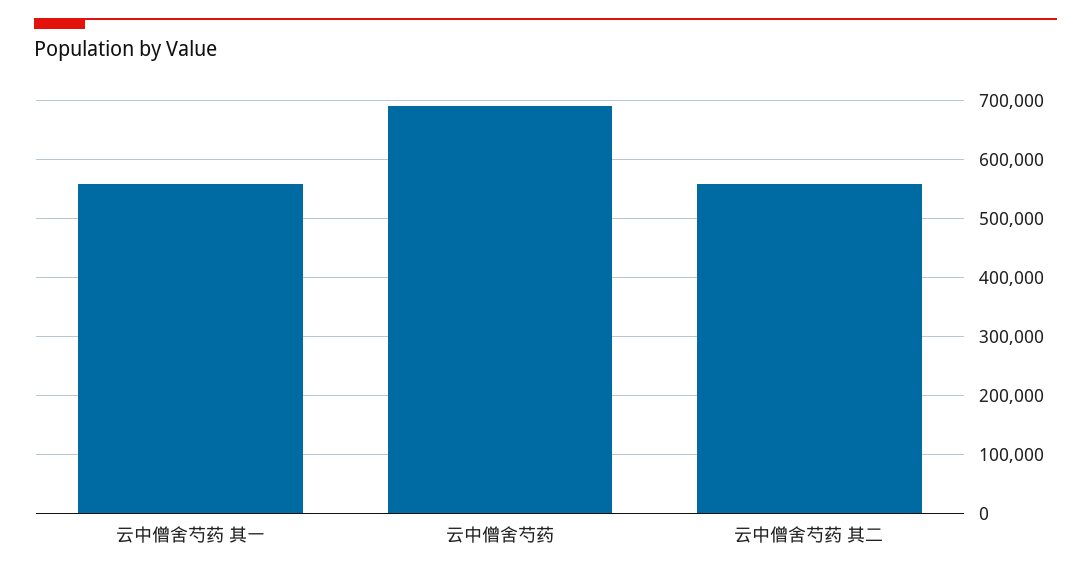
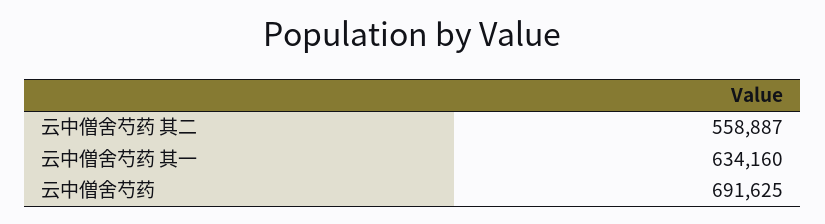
  {
-   "云中僧舍芍药 其一": 560000,
+   "云中僧舍芍药 其一": 634160,
    "云中僧舍芍药": 691625,
    "云中僧舍芍药 其二": 558887
  }

